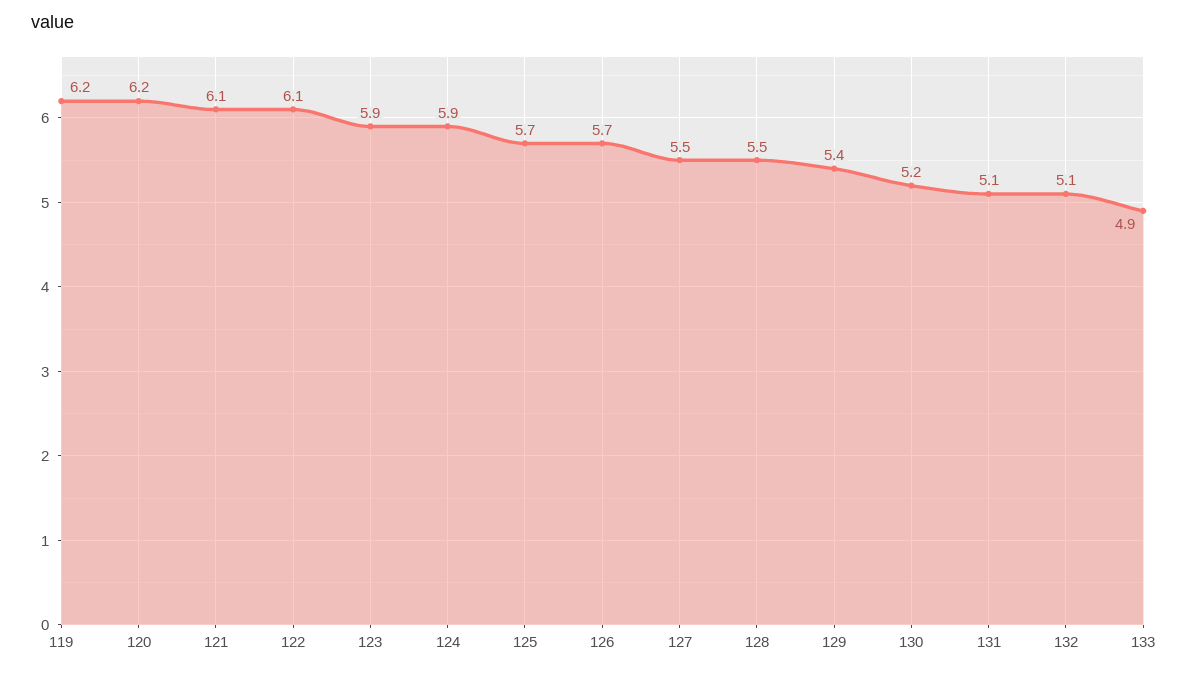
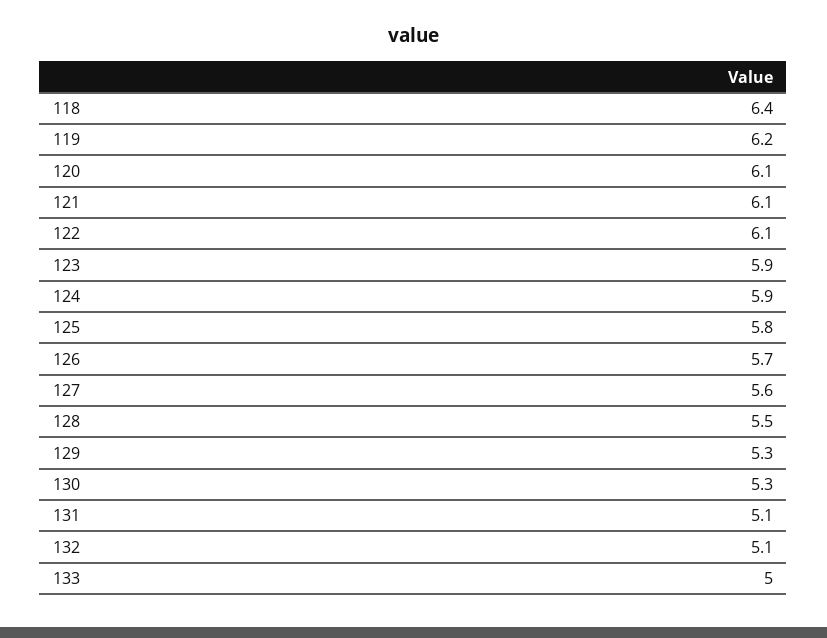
  {
    "119": 6.2,
-   "120": 6.2,
+   "120": 6.1,
    "121": 6.1,
    "122": 6.1,
    "123": 5.9,
    "124": 5.9,
-   "125": 5.7,
+   "125": 5.8,
    "126": 5.7,
-   "127": 5.5,
+   "127": 5.6,
    "128": 5.5,
-   "129": 5.4,
+   "129": 5.3,
-   "130": 5.2,
+   "130": 5.3,
    "131": 5.1,
    "132": 5.1,
-   "133": 4.9
+   "133": 5,
+   "118": 6.4
  }

